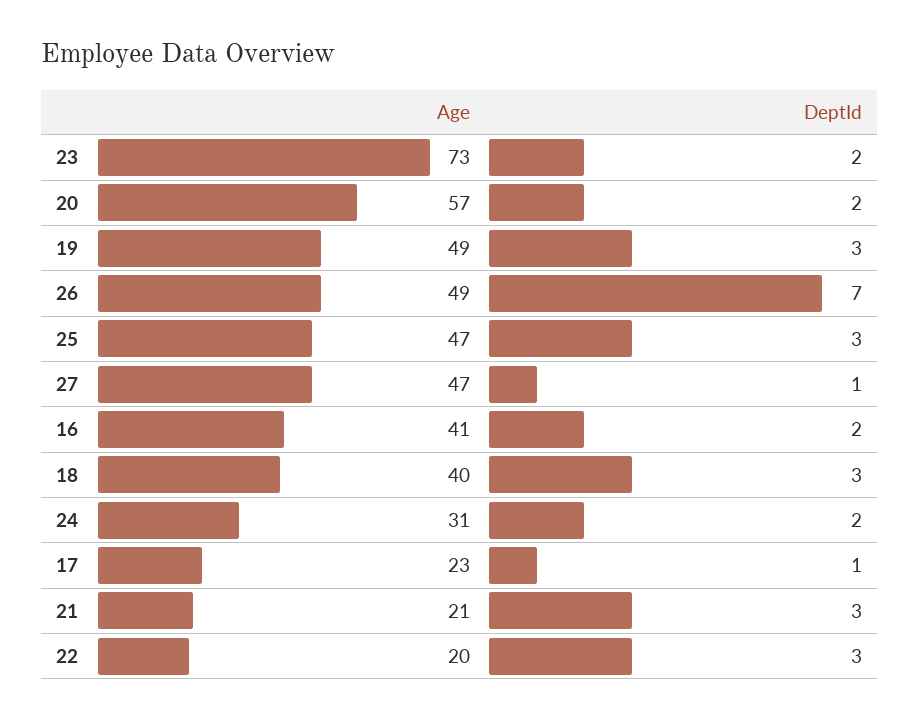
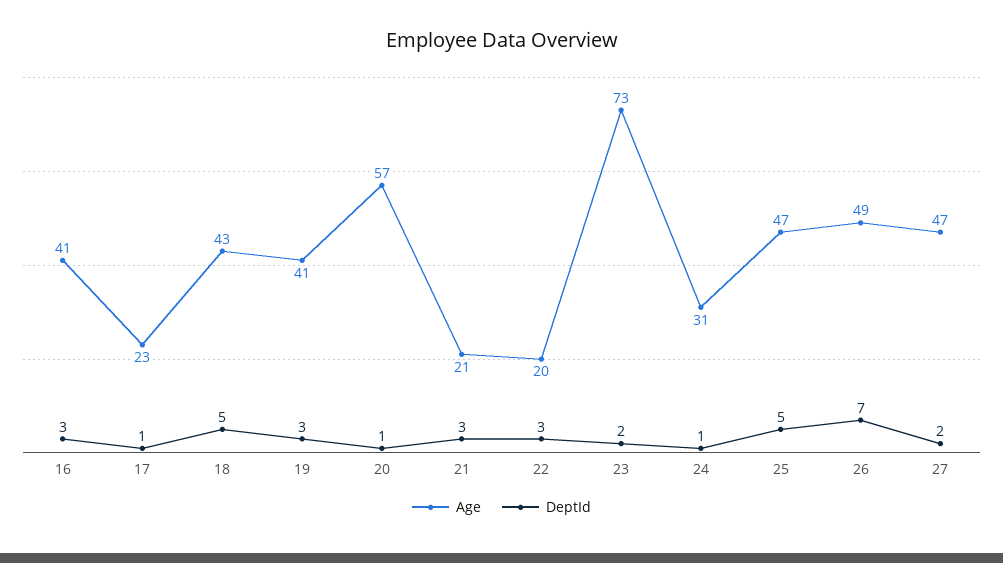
  {
    "Age": {
      "23": 73,
      "20": 57,
-     "19": 49,
+     "19": 41,
      "26": 49,
      "25": 47,
      "27": 47,
      "16": 41,
-     "18": 40,
+     "18": 43,
      "24": 31,
      "17": 23,
      "21": 21,
      "22": 20
    },
    "DeptId": {
      "23": 2,
-     "20": 2,
+     "20": 1,
      "19": 3,
      "26": 7,
-     "25": 3,
+     "25": 5,
-     "27": 1,
+     "27": 2,
-     "16": 2,
+     "16": 3,
-     "18": 3,
+     "18": 5,
-     "24": 2,
+     "24": 1,
      "17": 1,
      "21": 3,
      "22": 3
    }
  }

